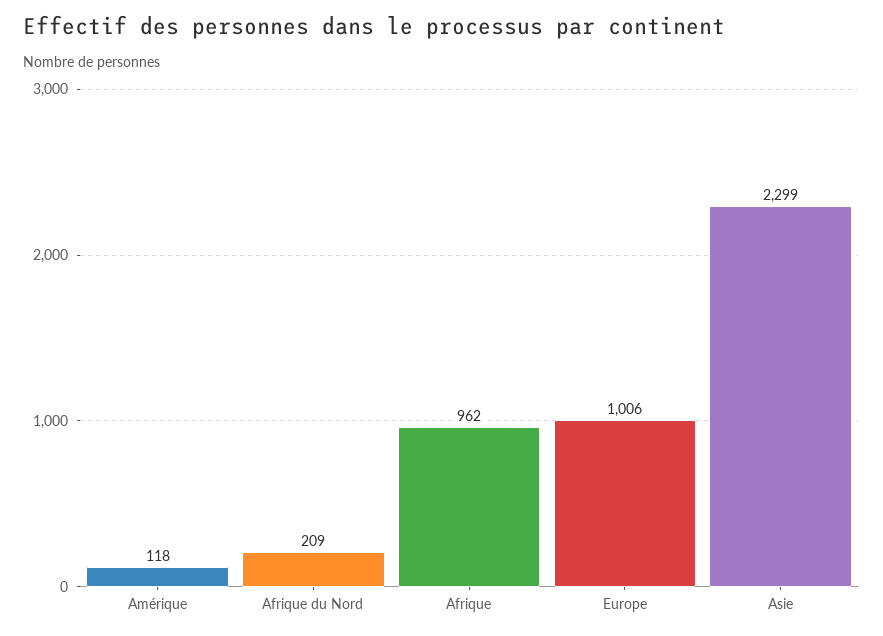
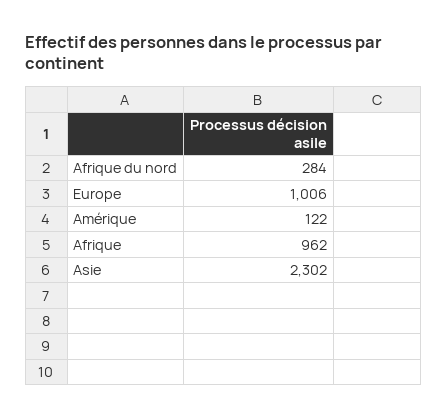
  {
-   "Amérique": 118,
+   "Amérique": 122,
-   "Afrique du Nord": 209,
+   "Afrique du Nord": 284,
    "Afrique": 962,
    "Europe": 1006,
-   "Asie": 2299
+   "Asie": 2302
  }

